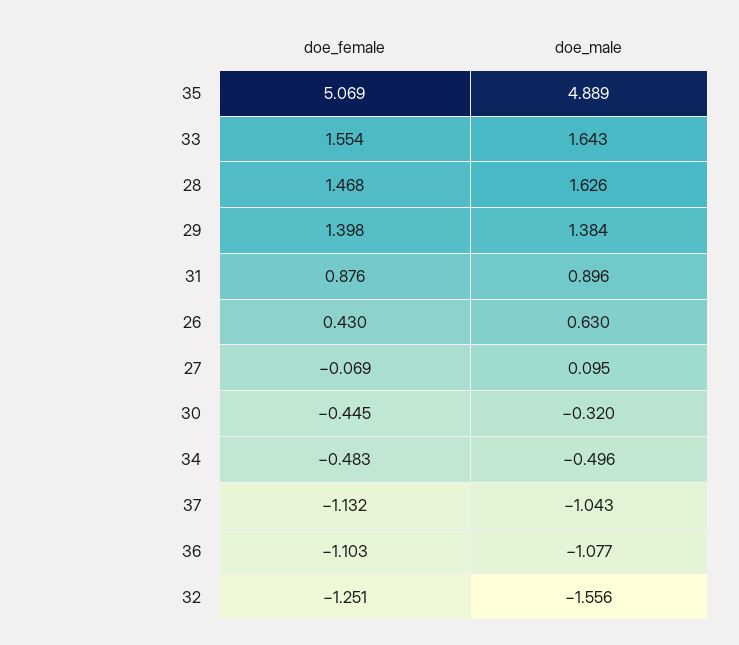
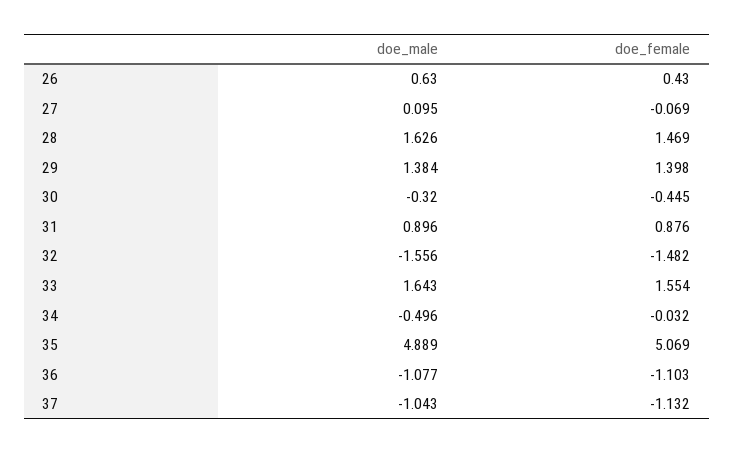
  {
    "doe_female": {
      "35": 5.069,
      "33": 1.554,
-     "28": 1.468,
+     "28": 1.469,
      "29": 1.398,
      "31": 0.876,
      "26": 0.43,
      "27": -0.069,
      "30": -0.445,
-     "34": -0.483,
+     "34": -0.032,
      "37": -1.132,
      "36": -1.103,
-     "32": -1.251
+     "32": -1.482
    },
    "doe_male": {
      "35": 4.889,
      "33": 1.643,
      "28": 1.626,
      "29": 1.384,
      "31": 0.896,
      "26": 0.63,
      "27": 0.095,
      "30": -0.32,
      "34": -0.496,
      "37": -1.043,
      "36": -1.077,
      "32": -1.556
    }
  }

